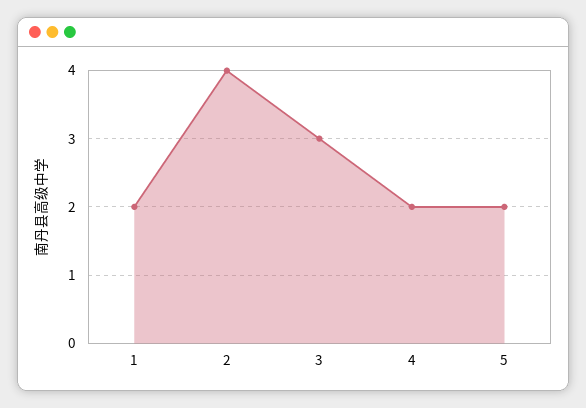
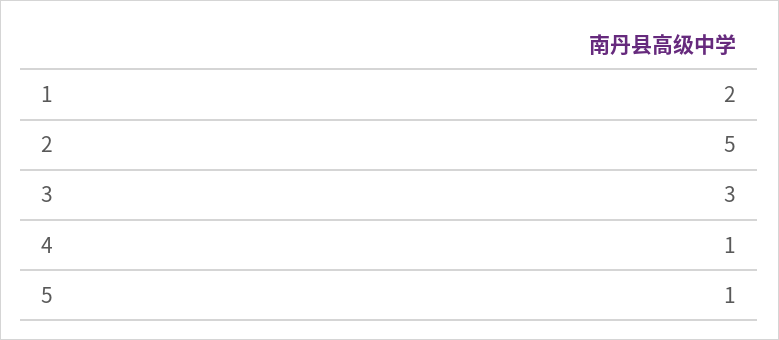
  {
    "1": 2,
-   "2": 4,
+   "2": 5,
    "3": 3,
-   "4": 2,
+   "4": 1,
-   "5": 2
+   "5": 1
  }

